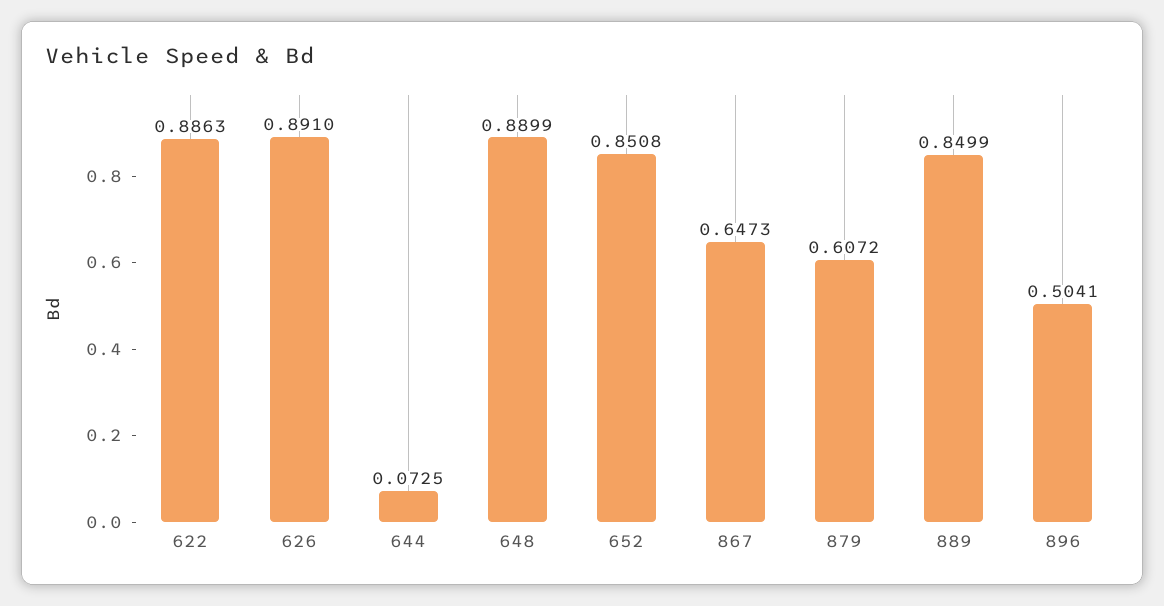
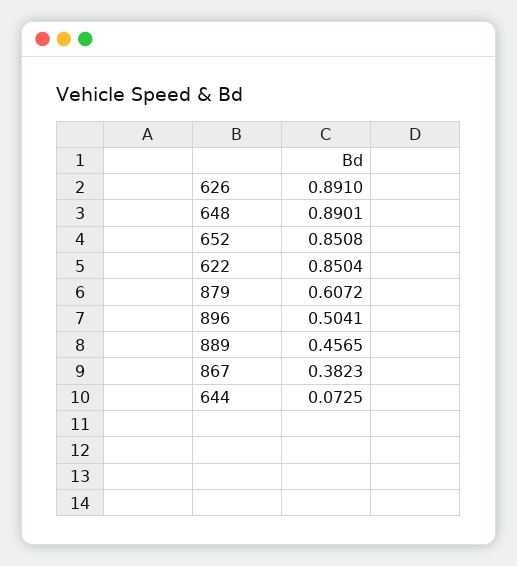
  {
-   "622": 0.8863,
+   "622": 0.8504,
    "626": 0.891,
    "644": 0.0725,
-   "648": 0.8899,
+   "648": 0.8901,
    "652": 0.8508,
-   "867": 0.6473,
+   "867": 0.3823,
    "879": 0.6072,
-   "889": 0.8499,
+   "889": 0.4565,
    "896": 0.5041
  }

